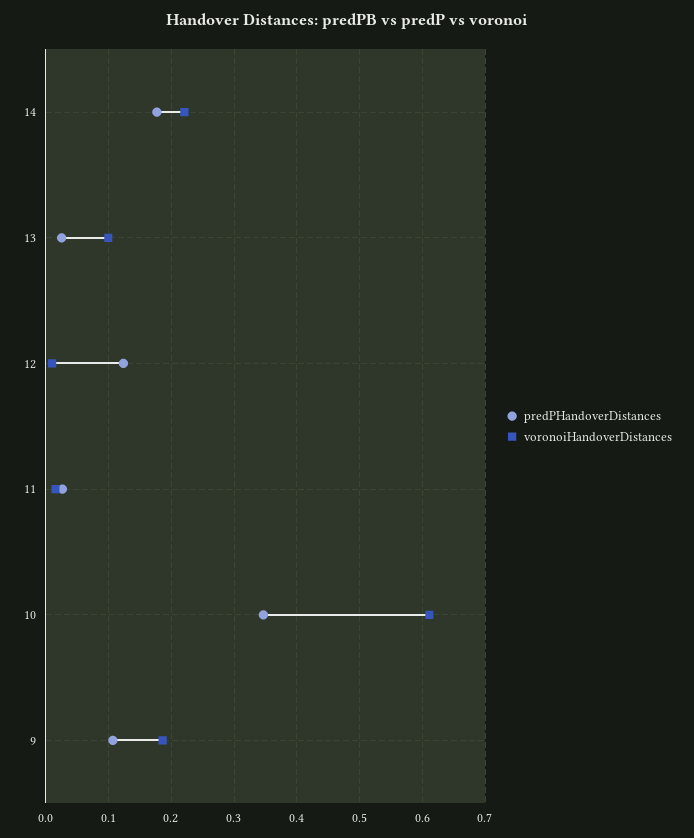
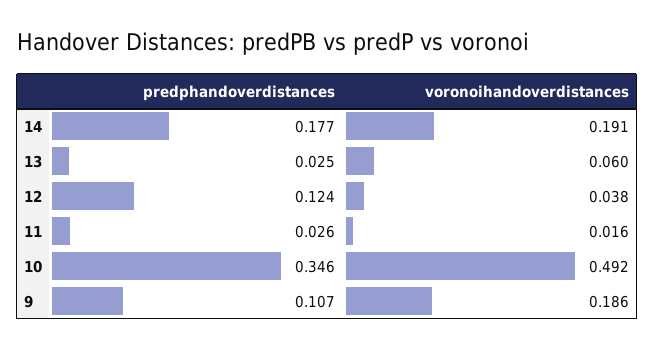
  {
    "predPHandoverDistances": {
      "14": 0.177,
      "13": 0.025,
      "12": 0.124,
      "11": 0.026,
      "10": 0.346,
      "9": 0.107
    },
    "voronoiHandoverDistances": {
-     "14": 0.22,
+     "14": 0.191,
-     "13": 0.1,
+     "13": 0.06,
-     "12": 0.01,
+     "12": 0.038,
      "11": 0.016,
-     "10": 0.61,
+     "10": 0.492,
      "9": 0.186
    }
  }

